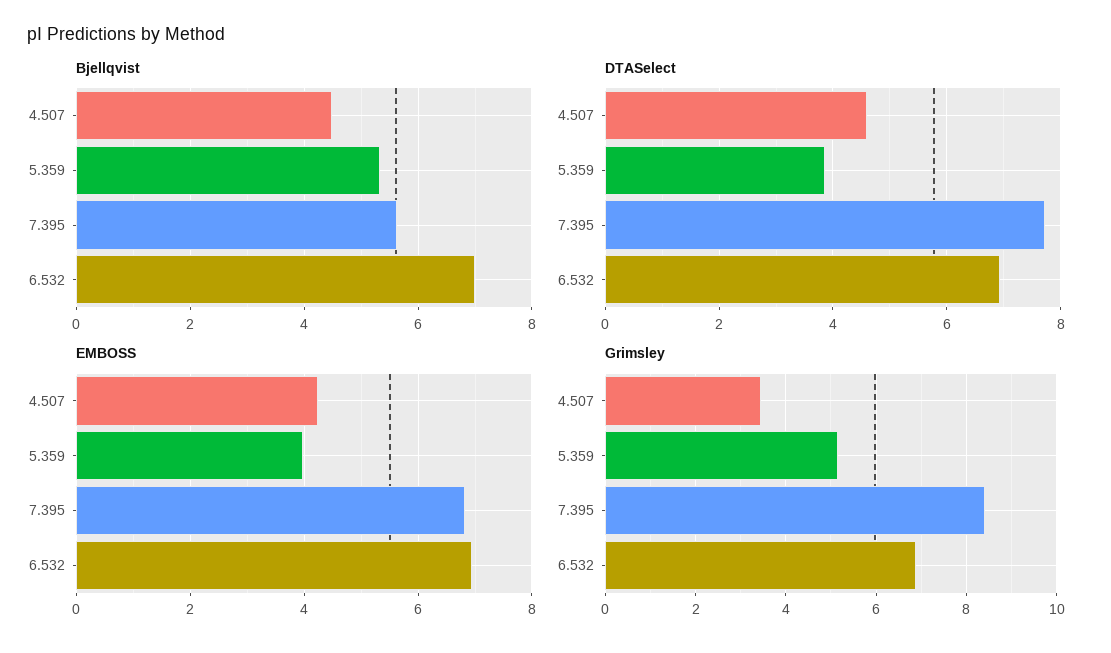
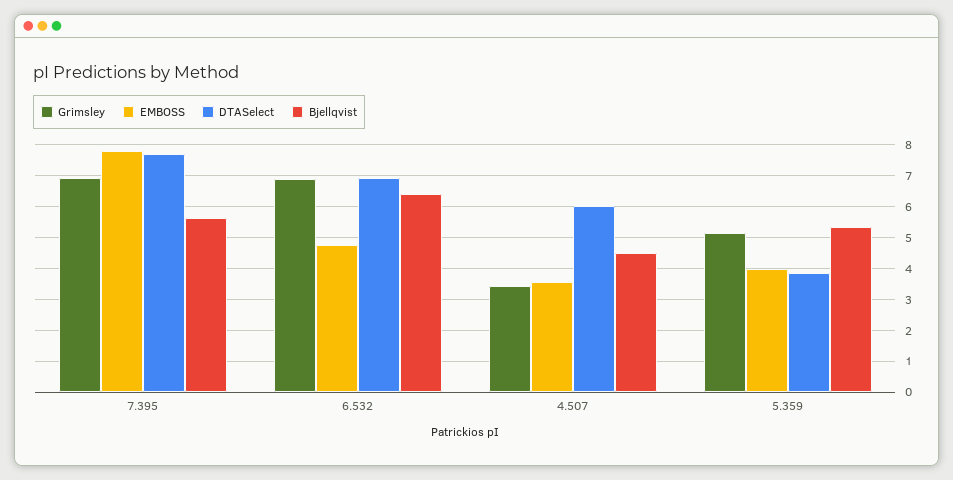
  {
    "Bjellqvist": {
      "4.507": 4.4,
      "5.359": 5.4,
      "7.395": 5.6,
-     "6.532": 7
+     "6.532": 6.4
    },
    "DTASelect": {
-     "4.507": 4.6,
+     "4.507": 6,
      "5.359": 3.8,
      "7.395": 7.8,
      "6.532": 7
    },
    "EMBOSS": {
-     "4.507": 4.2,
+     "4.507": 3.6,
      "5.359": 4,
-     "7.395": 6.8,
+     "7.395": 7.8,
-     "6.532": 7
+     "6.532": 4.8
    },
    "Grimsley": {
      "4.507": 3.4,
      "5.359": 5.2,
-     "7.395": 8.4,
+     "7.395": 7,
      "6.532": 6.8
    }
  }

